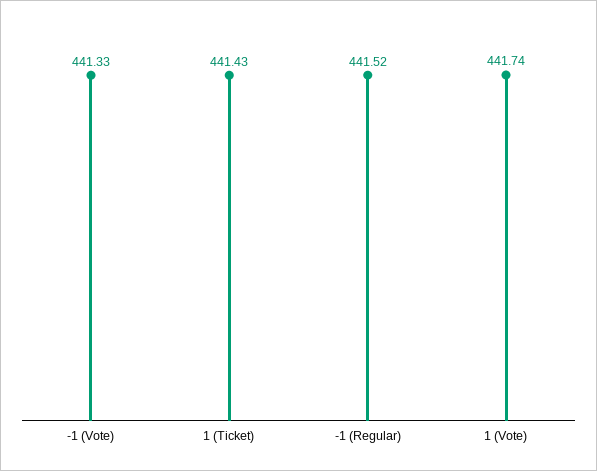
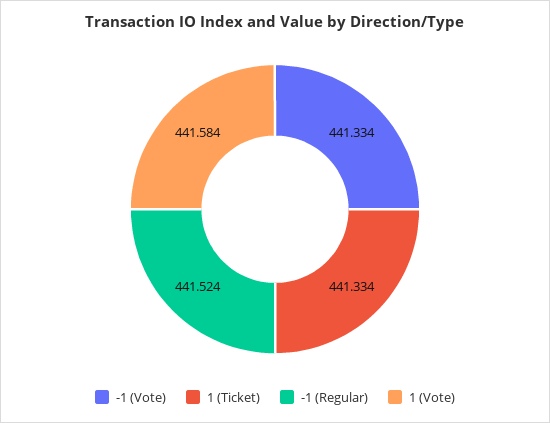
  {
    "-1 (Vote)": 441.334,
-   "1 (Ticket)": 441.43,
+   "1 (Ticket)": 441.334,
    "-1 (Regular)": 441.524,
-   "1 (Vote)": 441.74
+   "1 (Vote)": 441.584
  }

